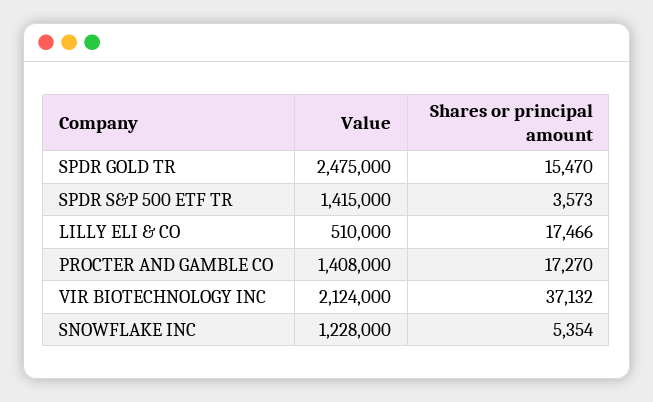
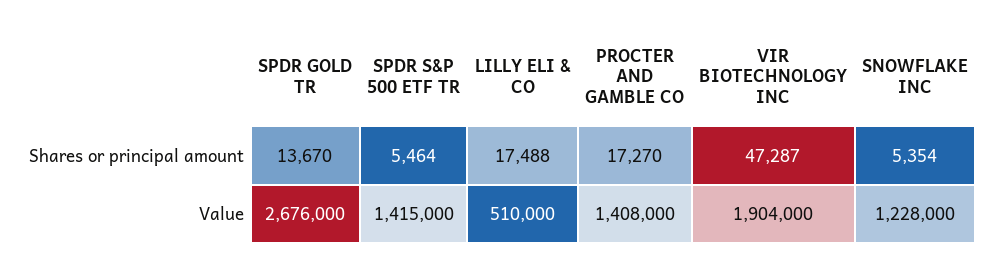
  {
    "Value": {
-     "SPDR GOLD TR": 2475000,
+     "SPDR GOLD TR": 2676000,
      "SPDR S&P 500 ETF TR": 1415000,
      "LILLY ELI & CO": 510000,
      "PROCTER AND GAMBLE CO": 1408000,
-     "VIR BIOTECHNOLOGY INC": 2124000,
+     "VIR BIOTECHNOLOGY INC": 1904000,
      "SNOWFLAKE INC": 1228000
    },
    "Shares or principal amount": {
-     "SPDR GOLD TR": 15470,
+     "SPDR GOLD TR": 13670,
-     "SPDR S&P 500 ETF TR": 3573,
+     "SPDR S&P 500 ETF TR": 5464,
-     "LILLY ELI & CO": 17466,
+     "LILLY ELI & CO": 17488,
      "PROCTER AND GAMBLE CO": 17270,
-     "VIR BIOTECHNOLOGY INC": 37132,
+     "VIR BIOTECHNOLOGY INC": 47287,
      "SNOWFLAKE INC": 5354
    }
  }

